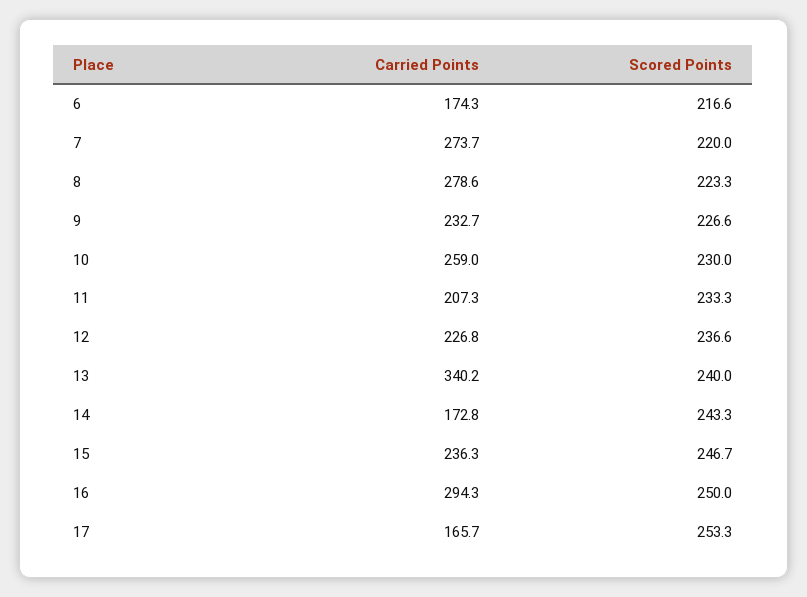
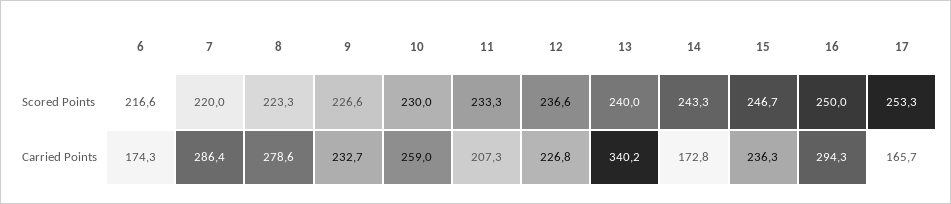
  {
    "Carried Points": {
      "6": 174.3,
-     "7": 273.7,
+     "7": 286.4,
      "8": 278.6,
      "9": 232.7,
      "10": 259,
      "11": 207.3,
      "12": 226.8,
      "13": 340.2,
      "14": 172.8,
      "15": 236.3,
      "16": 294.3,
      "17": 165.7
    },
    "Scored Points": {
      "6": 216.6,
      "7": 220,
      "8": 223.3,
      "9": 226.6,
      "10": 230,
      "11": 233.3,
      "12": 236.6,
      "13": 240,
      "14": 243.3,
      "15": 246.7,
      "16": 250,
      "17": 253.3
    }
  }

